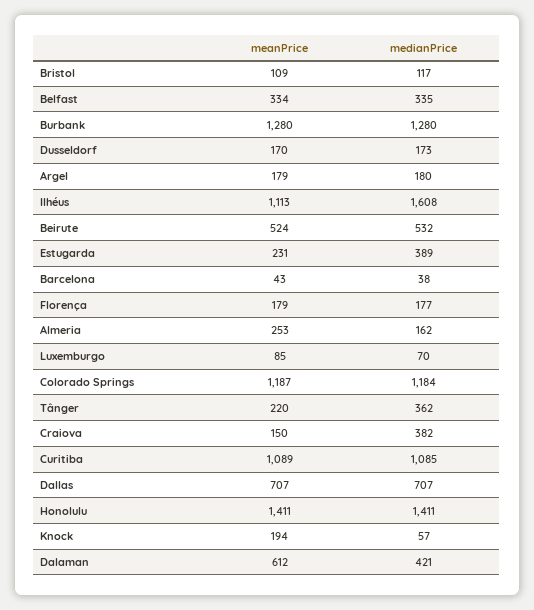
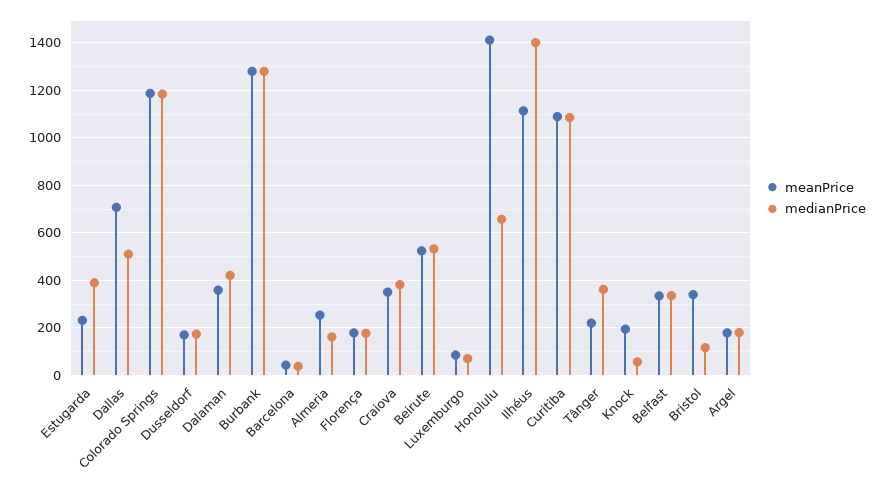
  {
    "meanPrice": {
-     "Bristol": 109,
+     "Bristol": 350,
      "Belfast": 334,
      "Burbank": 1280,
      "Dusseldorf": 170,
      "Argel": 179,
      "Ilhéus": 1113,
      "Beirute": 524,
      "Estugarda": 231,
      "Barcelona": 43,
      "Florença": 179,
      "Almeria": 253,
      "Luxemburgo": 85,
      "Colorado Springs": 1187,
      "Tânger": 220,
-     "Craiova": 150,
+     "Craiova": 350,
      "Curitiba": 1089,
      "Dallas": 707,
      "Honolulu": 1411,
      "Knock": 194,
-     "Dalaman": 612
+     "Dalaman": 350
    },
    "medianPrice": {
      "Bristol": 117,
      "Belfast": 335,
      "Burbank": 1280,
      "Dusseldorf": 173,
      "Argel": 180,
-     "Ilhéus": 1608,
+     "Ilhéus": 1400,
      "Beirute": 532,
      "Estugarda": 389,
      "Barcelona": 38,
      "Florença": 177,
      "Almeria": 162,
      "Luxemburgo": 70,
      "Colorado Springs": 1184,
      "Tânger": 362,
      "Craiova": 382,
      "Curitiba": 1085,
-     "Dallas": 707,
+     "Dallas": 500,
-     "Honolulu": 1411,
+     "Honolulu": 650,
      "Knock": 57,
      "Dalaman": 421
    }
  }

